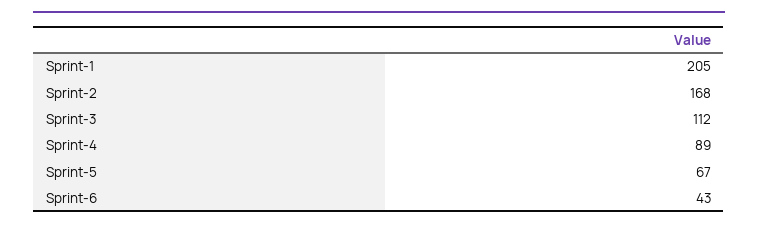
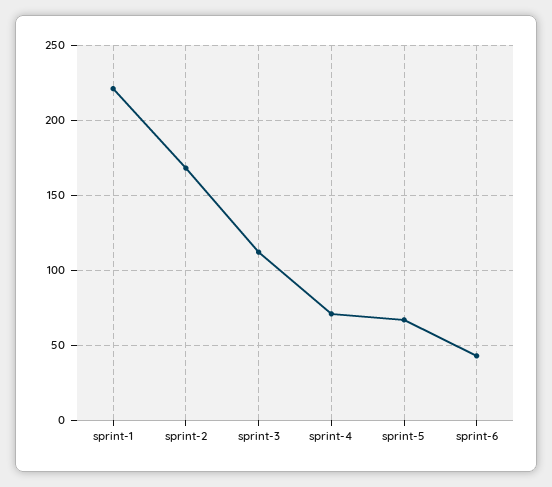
  {
-   "Sprint-1": 205,
+   "Sprint-1": 220,
    "Sprint-2": 168,
    "Sprint-3": 112,
-   "Sprint-4": 89,
+   "Sprint-4": 70,
    "Sprint-5": 67,
    "Sprint-6": 43
  }

